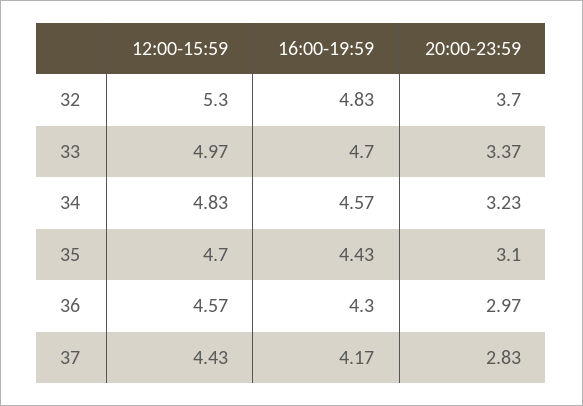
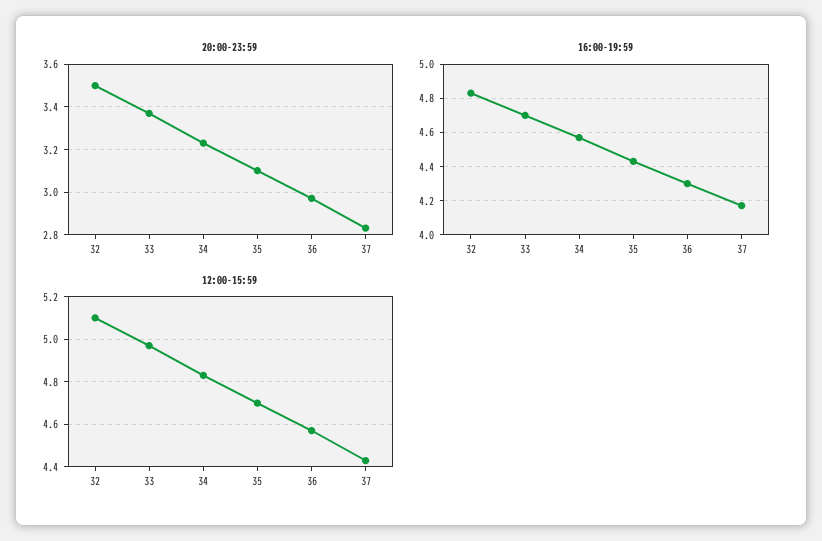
  {
    "12:00-15:59": {
-     "32": 5.3,
+     "32": 5.1,
      "33": 4.97,
      "34": 4.83,
      "35": 4.7,
      "36": 4.57,
      "37": 4.43
    },
    "16:00-19:59": {
      "32": 4.83,
      "33": 4.7,
      "34": 4.57,
      "35": 4.43,
      "36": 4.3,
      "37": 4.17
    },
    "20:00-23:59": {
-     "32": 3.7,
+     "32": 3.5,
      "33": 3.37,
      "34": 3.23,
      "35": 3.1,
      "36": 2.97,
      "37": 2.83
    }
  }

